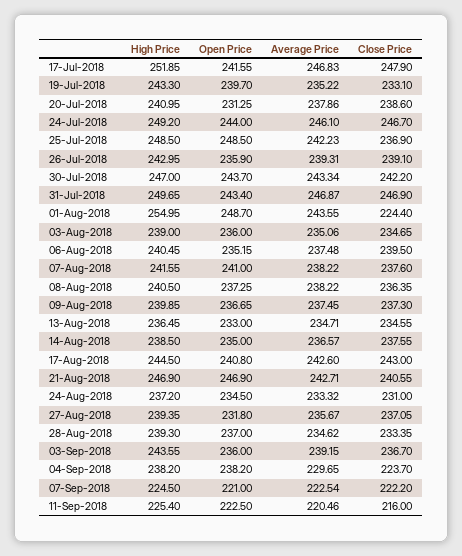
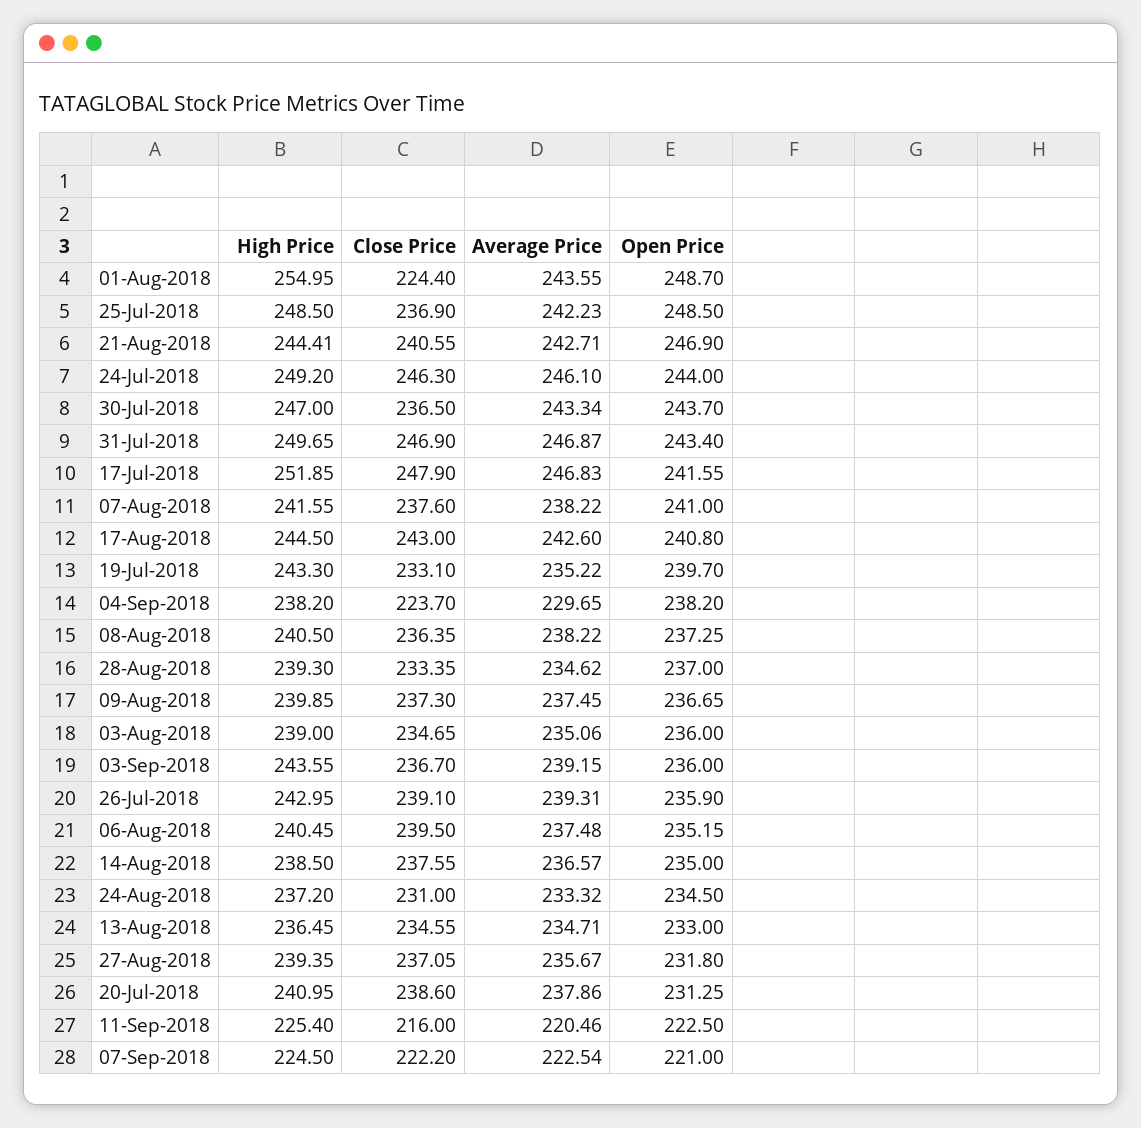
  {
    "High Price": {
      "17-Jul-2018": 251.85,
      "19-Jul-2018": 243.3,
      "20-Jul-2018": 240.95,
      "24-Jul-2018": 249.2,
      "25-Jul-2018": 248.5,
      "26-Jul-2018": 242.95,
      "30-Jul-2018": 247,
      "31-Jul-2018": 249.65,
      "01-Aug-2018": 254.95,
      "03-Aug-2018": 239,
      "06-Aug-2018": 240.45,
      "07-Aug-2018": 241.55,
      "08-Aug-2018": 240.5,
      "09-Aug-2018": 239.85,
      "13-Aug-2018": 236.45,
      "14-Aug-2018": 238.5,
      "17-Aug-2018": 244.5,
-     "21-Aug-2018": 246.9,
+     "21-Aug-2018": 244.41,
      "24-Aug-2018": 237.2,
      "27-Aug-2018": 239.35,
      "28-Aug-2018": 239.3,
      "03-Sep-2018": 243.55,
      "04-Sep-2018": 238.2,
      "07-Sep-2018": 224.5,
      "11-Sep-2018": 225.4
    },
    "Open Price": {
      "17-Jul-2018": 241.55,
      "19-Jul-2018": 239.7,
      "20-Jul-2018": 231.25,
      "24-Jul-2018": 244,
      "25-Jul-2018": 248.5,
      "26-Jul-2018": 235.9,
      "30-Jul-2018": 243.7,
      "31-Jul-2018": 243.4,
      "01-Aug-2018": 248.7,
      "03-Aug-2018": 236,
      "06-Aug-2018": 235.15,
      "07-Aug-2018": 241,
      "08-Aug-2018": 237.25,
      "09-Aug-2018": 236.65,
      "13-Aug-2018": 233,
      "14-Aug-2018": 235,
      "17-Aug-2018": 240.8,
      "21-Aug-2018": 246.9,
      "24-Aug-2018": 234.5,
      "27-Aug-2018": 231.8,
      "28-Aug-2018": 237,
      "03-Sep-2018": 236,
      "04-Sep-2018": 238.2,
      "07-Sep-2018": 221,
      "11-Sep-2018": 222.5
    },
    "Average Price": {
      "17-Jul-2018": 246.83,
      "19-Jul-2018": 235.22,
      "20-Jul-2018": 237.86,
      "24-Jul-2018": 246.1,
      "25-Jul-2018": 242.23,
      "26-Jul-2018": 239.31,
      "30-Jul-2018": 243.34,
      "31-Jul-2018": 246.87,
      "01-Aug-2018": 243.55,
      "03-Aug-2018": 235.06,
      "06-Aug-2018": 237.48,
      "07-Aug-2018": 238.22,
      "08-Aug-2018": 238.22,
      "09-Aug-2018": 237.45,
      "13-Aug-2018": 234.71,
      "14-Aug-2018": 236.57,
      "17-Aug-2018": 242.6,
      "21-Aug-2018": 242.71,
      "24-Aug-2018": 233.32,
      "27-Aug-2018": 235.67,
      "28-Aug-2018": 234.62,
      "03-Sep-2018": 239.15,
      "04-Sep-2018": 229.65,
      "07-Sep-2018": 222.54,
      "11-Sep-2018": 220.46
    },
    "Close Price": {
      "17-Jul-2018": 247.9,
      "19-Jul-2018": 233.1,
      "20-Jul-2018": 238.6,
-     "24-Jul-2018": 246.7,
+     "24-Jul-2018": 246.3,
      "25-Jul-2018": 236.9,
      "26-Jul-2018": 239.1,
-     "30-Jul-2018": 242.2,
+     "30-Jul-2018": 236.5,
      "31-Jul-2018": 246.9,
      "01-Aug-2018": 224.4,
      "03-Aug-2018": 234.65,
      "06-Aug-2018": 239.5,
      "07-Aug-2018": 237.6,
      "08-Aug-2018": 236.35,
      "09-Aug-2018": 237.3,
      "13-Aug-2018": 234.55,
      "14-Aug-2018": 237.55,
      "17-Aug-2018": 243,
      "21-Aug-2018": 240.55,
      "24-Aug-2018": 231,
      "27-Aug-2018": 237.05,
      "28-Aug-2018": 233.35,
      "03-Sep-2018": 236.7,
      "04-Sep-2018": 223.7,
      "07-Sep-2018": 222.2,
      "11-Sep-2018": 216
    }
  }

